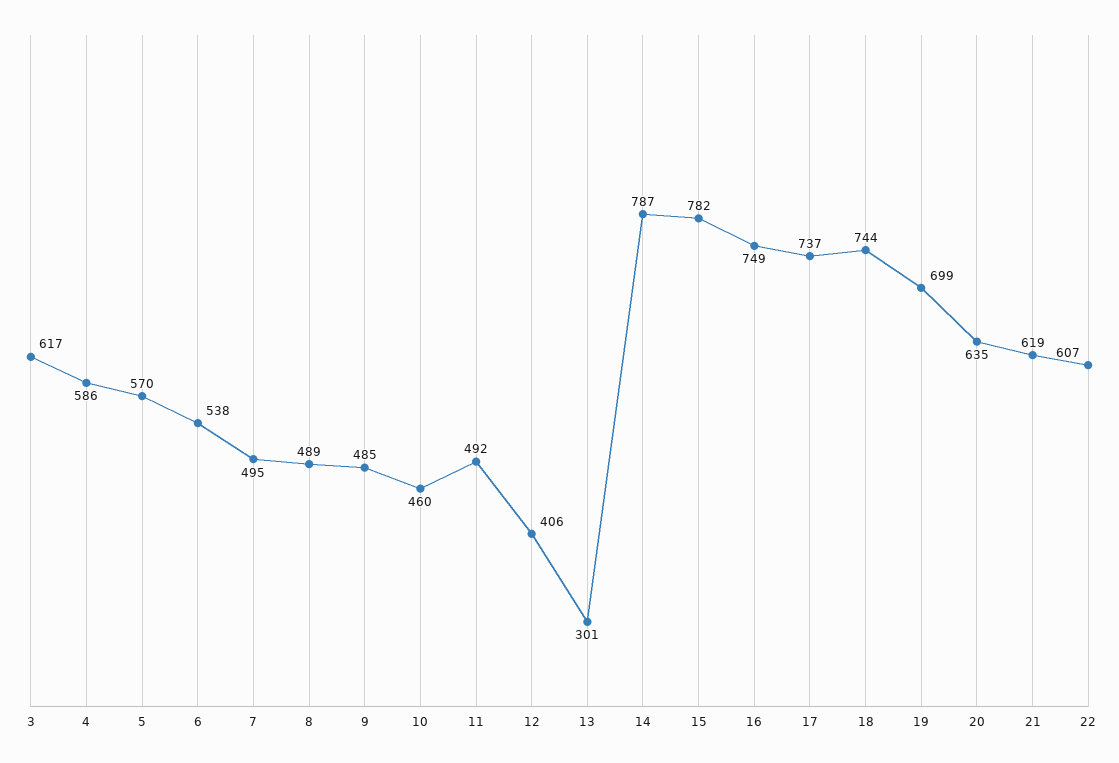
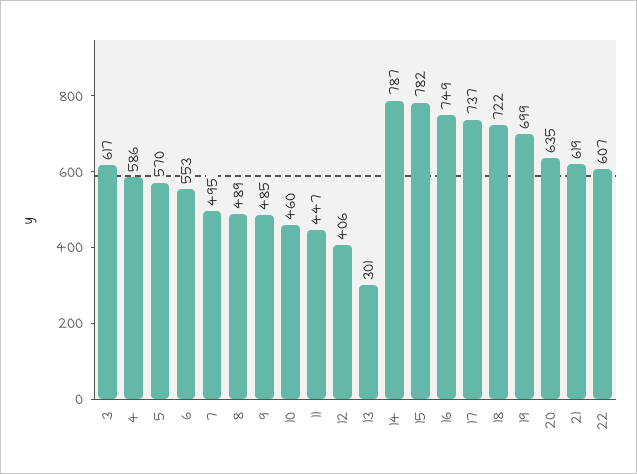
  {
    "3": 617,
    "4": 586,
    "5": 570,
-   "6": 538,
+   "6": 553,
    "7": 495,
    "8": 489,
    "9": 485,
    "10": 460,
-   "11": 492,
+   "11": 447,
    "12": 406,
    "13": 301,
    "14": 787,
    "15": 782,
    "16": 749,
    "17": 737,
-   "18": 744,
+   "18": 722,
    "19": 699,
    "20": 635,
    "21": 619,
    "22": 607
  }

